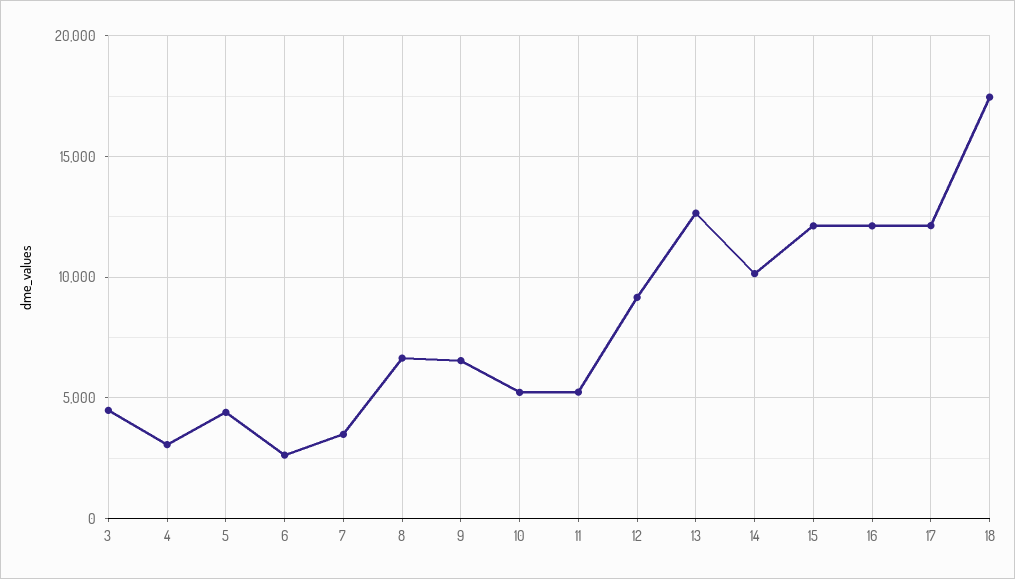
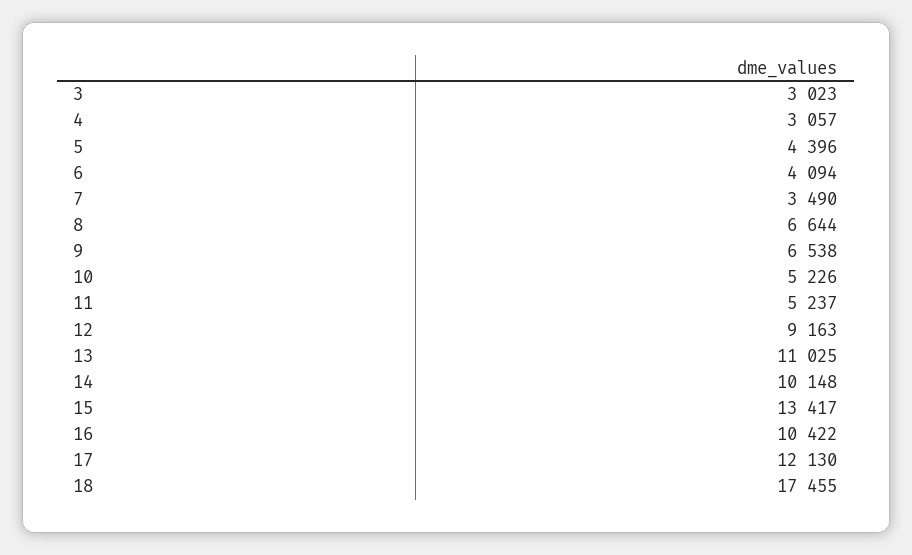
  {
-   "3": 4500,
+   "3": 3023,
    "4": 3057,
    "5": 4396,
-   "6": 2500,
+   "6": 4094,
    "7": 3490,
    "8": 6644,
    "9": 6538,
    "10": 5226,
    "11": 5237,
    "12": 9163,
-   "13": 12500,
+   "13": 11025,
    "14": 10148,
-   "15": 12000,
+   "15": 13417,
-   "16": 12000,
+   "16": 10422,
    "17": 12130,
    "18": 17455
  }

